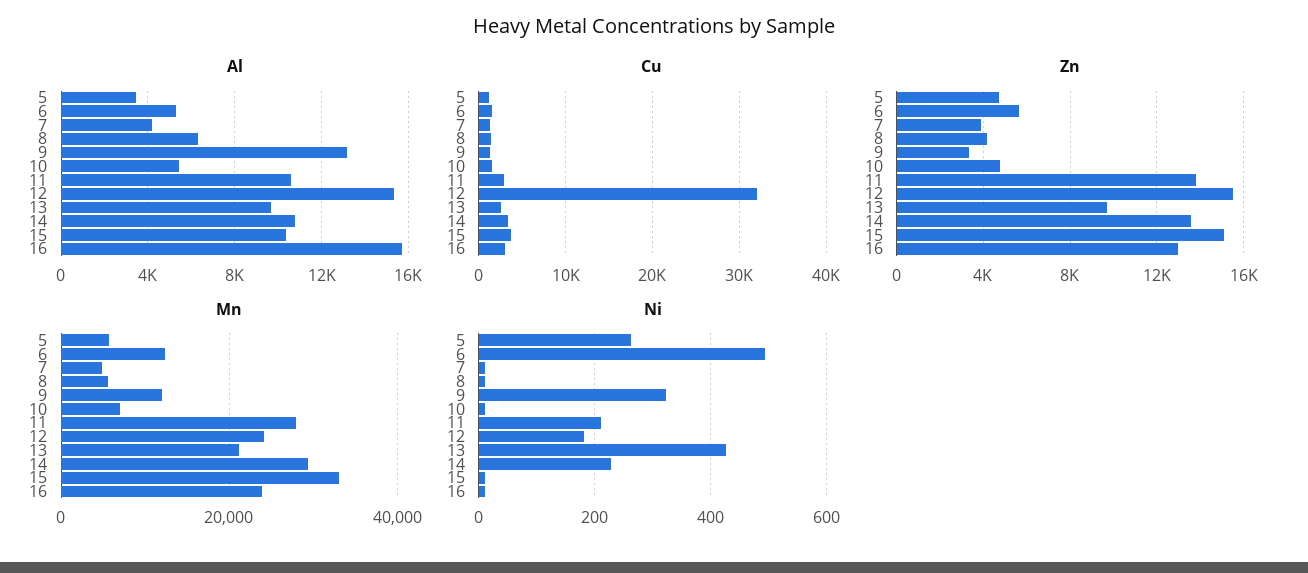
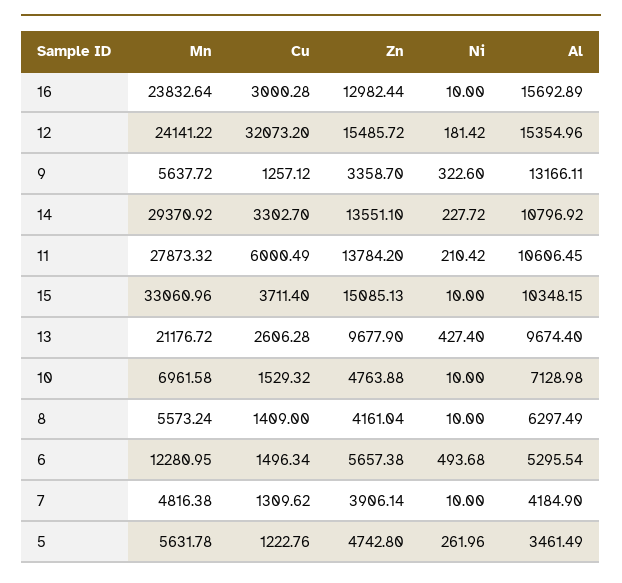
  {
    "Al": {
      "5": 3461.49,
      "6": 5295.54,
      "7": 4184.9,
      "8": 6297.49,
      "9": 13166.11,
-     "10": 5500,
+     "10": 7128.98,
      "11": 10606.45,
      "12": 15354.96,
      "13": 9674.4,
      "14": 10796.92,
      "15": 10348.15,
      "16": 15692.89
    },
    "Cu": {
      "5": 1222.76,
      "6": 1496.34,
      "7": 1309.62,
      "8": 1409,
      "9": 1257.12,
      "10": 1529.32,
-     "11": 3000,
+     "11": 6000.49,
      "12": 32073.2,
      "13": 2606.28,
      "14": 3302.7,
      "15": 3711.4,
      "16": 3000.28
    },
    "Zn": {
      "5": 4742.8,
      "6": 5657.38,
      "7": 3906.14,
      "8": 4161.04,
      "9": 3358.7,
      "10": 4763.88,
      "11": 13784.2,
      "12": 15485.72,
      "13": 9677.9,
      "14": 13551.1,
      "15": 15085.13,
      "16": 12982.44
    },
    "Mn": {
      "5": 5631.78,
      "6": 12280.95,
      "7": 4816.38,
      "8": 5573.24,
-     "9": 12000,
+     "9": 5637.72,
      "10": 6961.58,
      "11": 27873.32,
      "12": 24141.22,
      "13": 21176.72,
      "14": 29370.92,
      "15": 33060.96,
      "16": 23832.64
    },
    "Ni": {
      "5": 261.96,
      "6": 493.68,
      "7": 10,
      "8": 10,
      "9": 322.6,
      "10": 10,
      "11": 210.42,
      "12": 181.42,
      "13": 427.4,
      "14": 227.72,
      "15": 10,
      "16": 10
    }
  }

